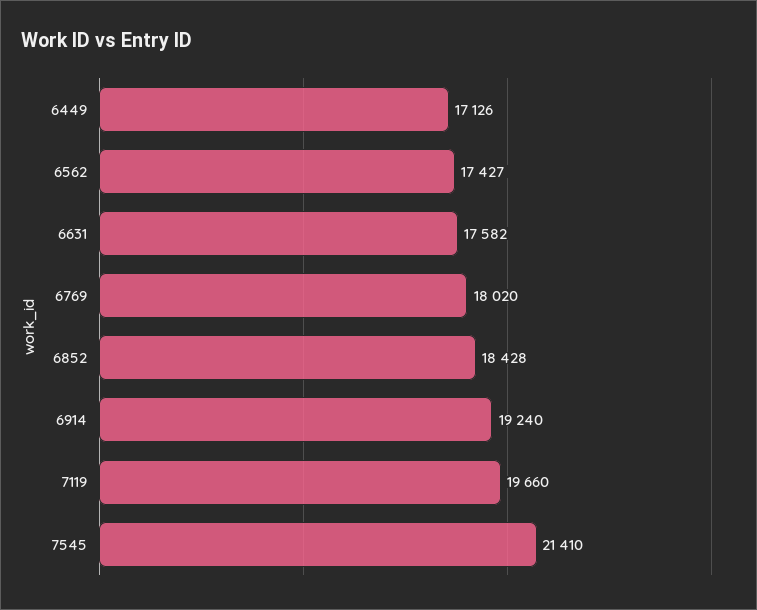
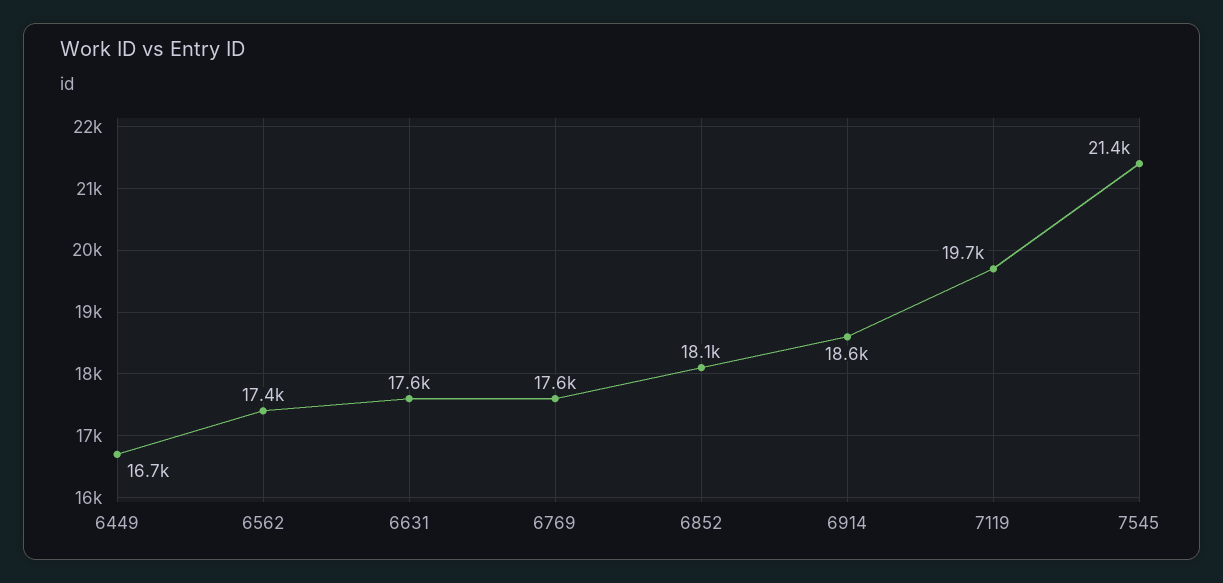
  {
-   "6449": 17126,
+   "6449": 16700,
    "6562": 17427,
    "6631": 17582,
-   "6769": 18020,
+   "6769": 17600,
-   "6852": 18428,
+   "6852": 18100,
-   "6914": 19240,
+   "6914": 18600,
    "7119": 19660,
    "7545": 21410
  }

